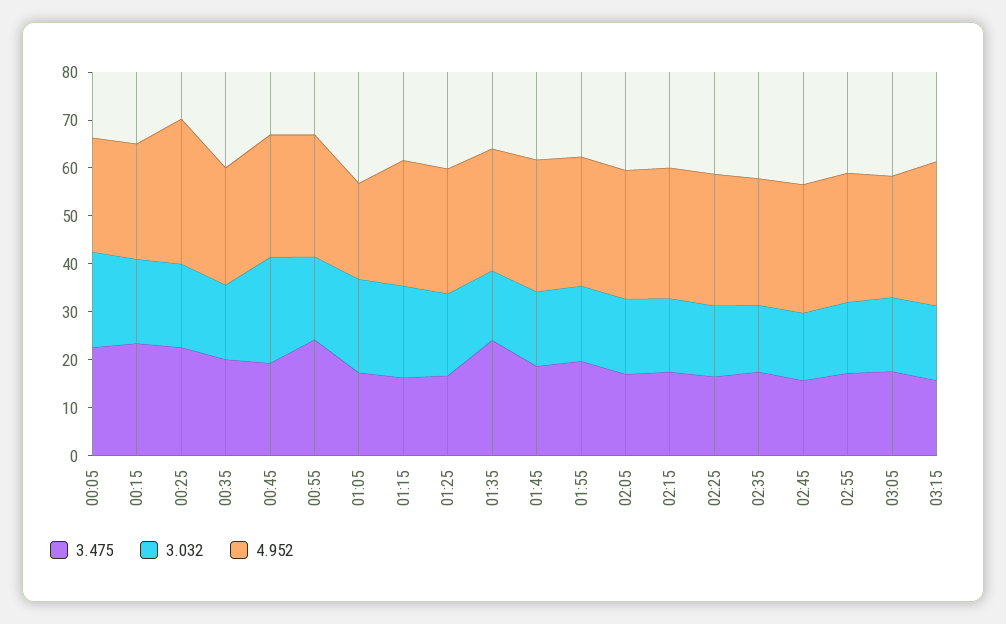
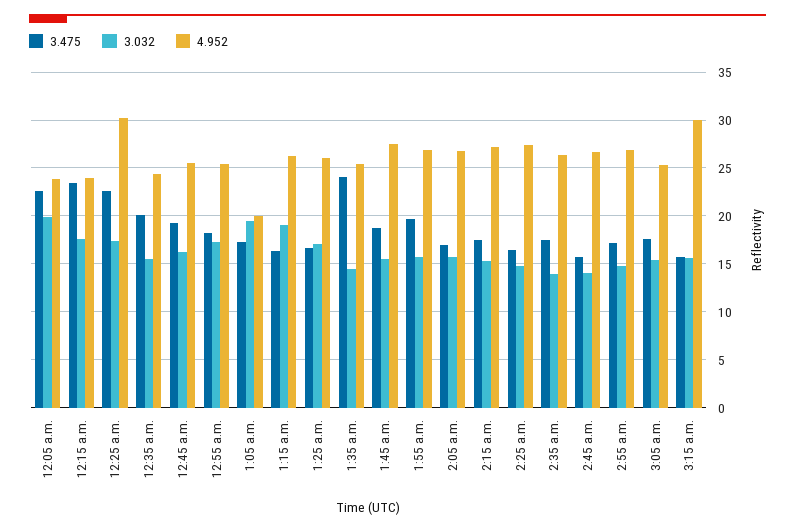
  {
    "3.475": {
      "00:05": 23,
      "00:15": 23,
      "00:25": 23,
      "00:35": 20,
      "00:45": 19,
-     "00:55": 24,
+     "00:55": 18,
      "01:05": 17,
      "01:15": 16,
      "01:25": 17,
      "01:35": 24,
      "01:45": 19,
      "01:55": 20,
      "02:05": 17,
      "02:15": 18,
      "02:25": 17,
      "02:35": 18,
      "02:45": 16,
      "02:55": 17,
      "03:05": 18,
      "03:15": 16
    },
    "3.032": {
      "00:05": 20,
      "00:15": 18,
      "00:25": 17,
      "00:35": 16,
-     "00:45": 22,
+     "00:45": 16,
      "00:55": 17,
      "01:05": 20,
      "01:15": 19,
      "01:25": 17,
      "01:35": 15,
      "01:45": 16,
      "01:55": 16,
      "02:05": 16,
      "02:15": 15,
      "02:25": 15,
      "02:35": 14,
      "02:45": 14,
      "02:55": 15,
      "03:05": 15,
      "03:15": 16
    },
    "4.952": {
      "00:05": 24,
      "00:15": 24,
      "00:25": 30,
      "00:35": 24,
      "00:45": 26,
      "00:55": 25,
      "01:05": 20,
      "01:15": 26,
      "01:25": 26,
      "01:35": 25,
      "01:45": 28,
      "01:55": 27,
      "02:05": 27,
      "02:15": 27,
      "02:25": 27,
      "02:35": 26,
      "02:45": 27,
      "02:55": 27,
      "03:05": 25,
      "03:15": 30
    }
  }

